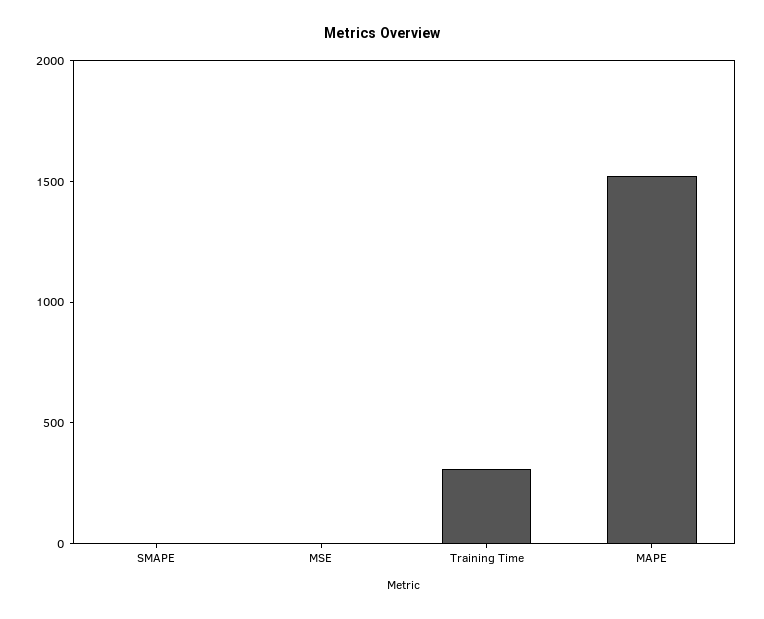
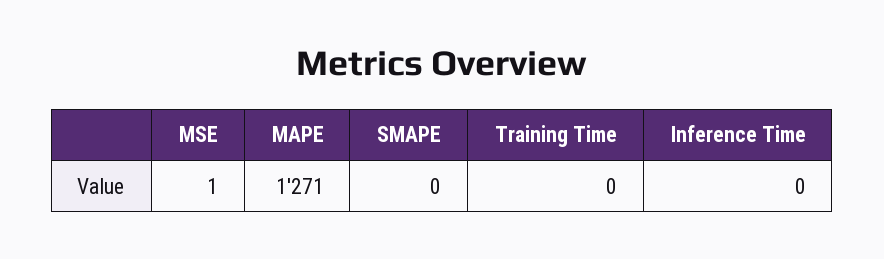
  {
    "SMAPE": 0,
    "MSE": 1,
-   "Training Time": 300,
+   "Training Time": 0,
-   "MAPE": 1500
+   "MAPE": 1271,
+   "Inference Time": 0
  }

